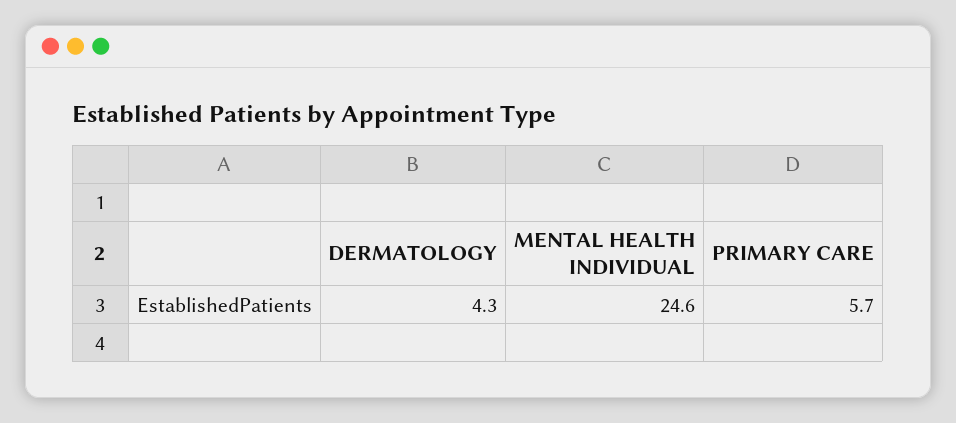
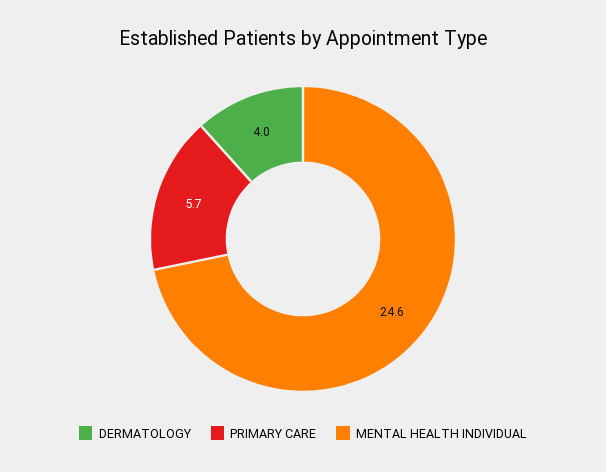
  {
-   "DERMATOLOGY": 4.3,
+   "DERMATOLOGY": 4,
    "MENTAL HEALTH INDIVIDUAL": 24.6,
    "PRIMARY CARE": 5.7
  }

